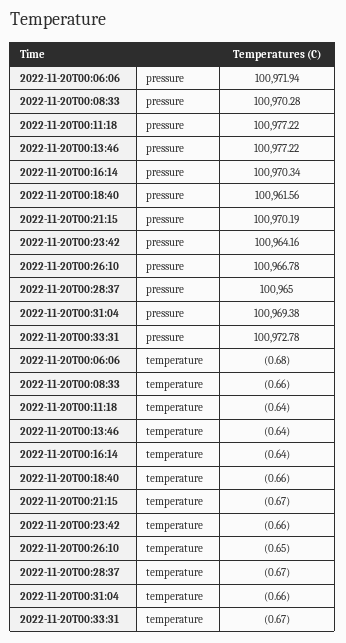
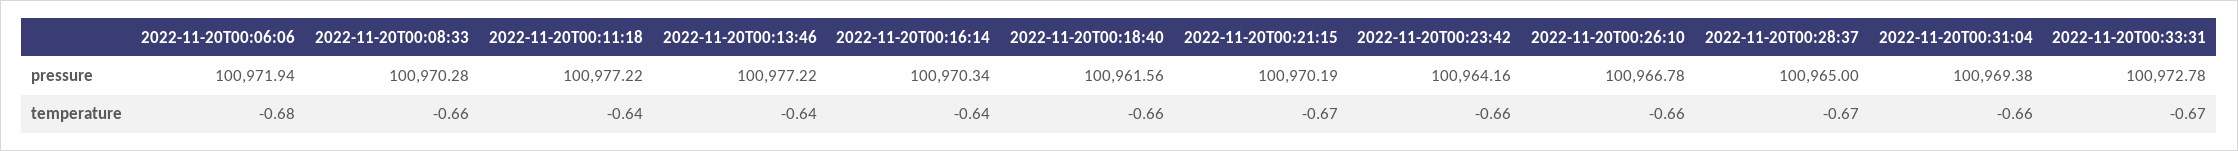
  {
    "2022-11-20T00:06:06": {
      "pressure": 100971.94,
      "temperature": -0.68
    },
    "2022-11-20T00:08:33": {
      "pressure": 100970.28,
      "temperature": -0.66
    },
    "2022-11-20T00:11:18": {
      "pressure": 100977.22,
      "temperature": -0.64
    },
    "2022-11-20T00:13:46": {
      "pressure": 100977.22,
      "temperature": -0.64
    },
    "2022-11-20T00:16:14": {
      "pressure": 100970.34,
      "temperature": -0.64
    },
    "2022-11-20T00:18:40": {
      "pressure": 100961.56,
      "temperature": -0.66
    },
    "2022-11-20T00:21:15": {
      "pressure": 100970.19,
      "temperature": -0.67
    },
    "2022-11-20T00:23:42": {
      "pressure": 100964.16,
      "temperature": -0.66
    },
    "2022-11-20T00:26:10": {
      "pressure": 100966.78,
-     "temperature": -0.65
+     "temperature": -0.66
    },
    "2022-11-20T00:28:37": {
      "pressure": 100965,
      "temperature": -0.67
    },
    "2022-11-20T00:31:04": {
      "pressure": 100969.38,
      "temperature": -0.66
    },
    "2022-11-20T00:33:31": {
      "pressure": 100972.78,
      "temperature": -0.67
    }
  }

